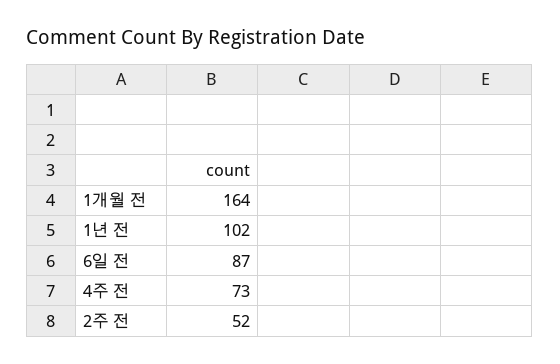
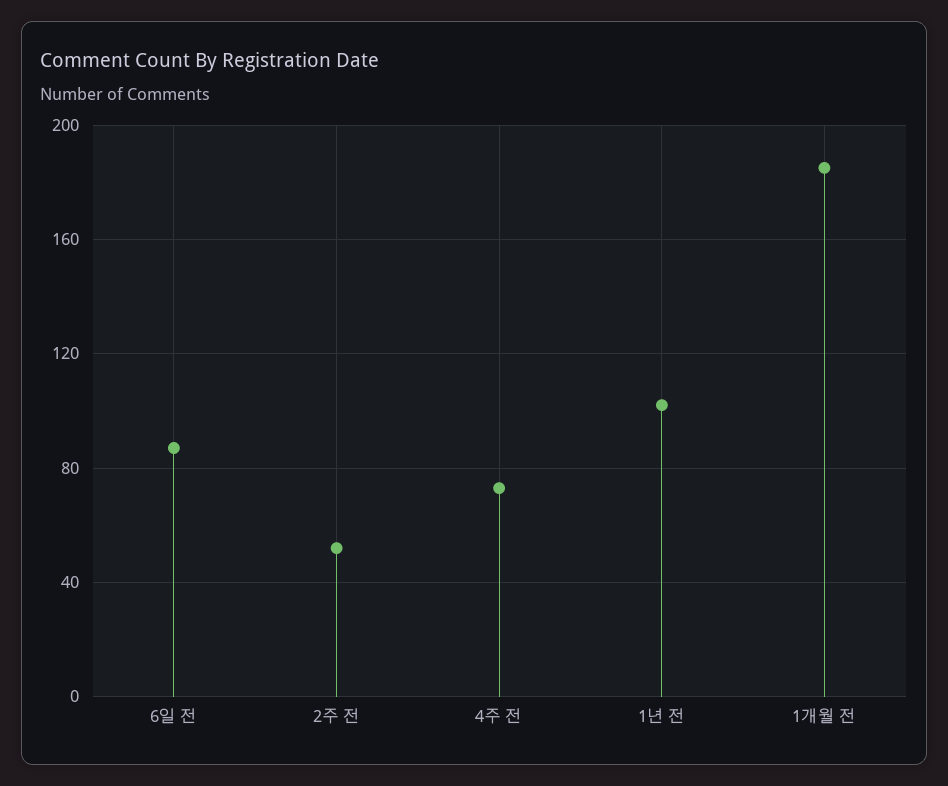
  {
-   "1개월 전": 164,
+   "1개월 전": 185,
    "1년 전": 102,
    "6일 전": 87,
    "4주 전": 73,
    "2주 전": 52
  }

